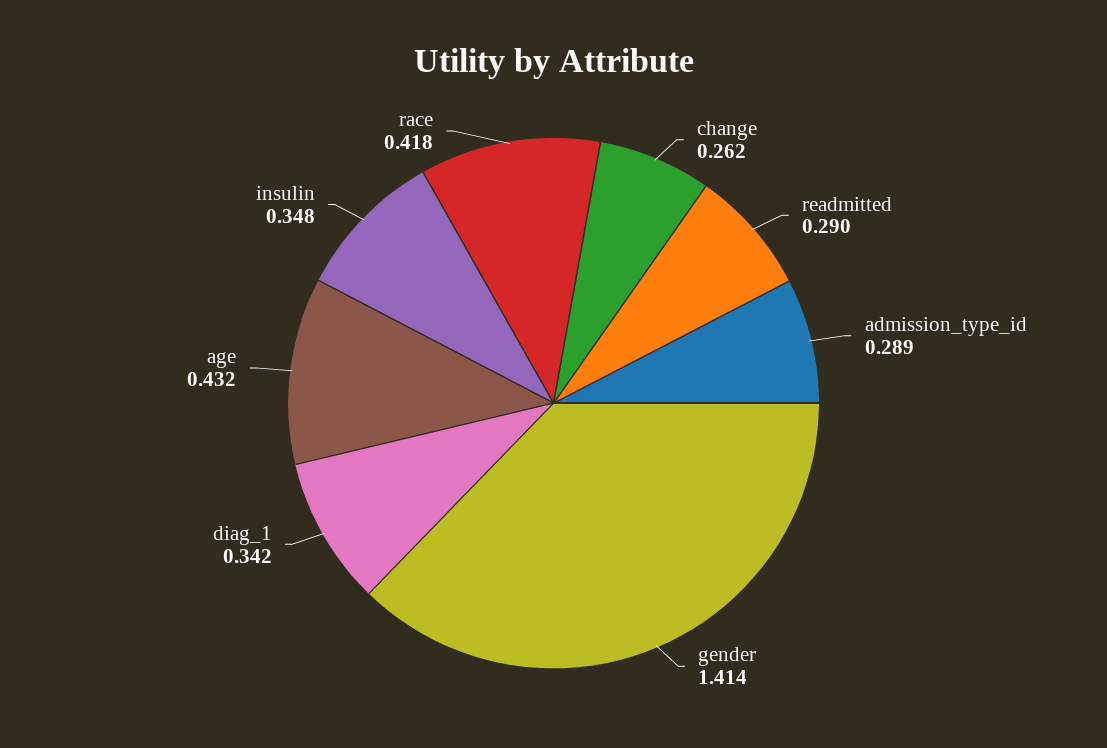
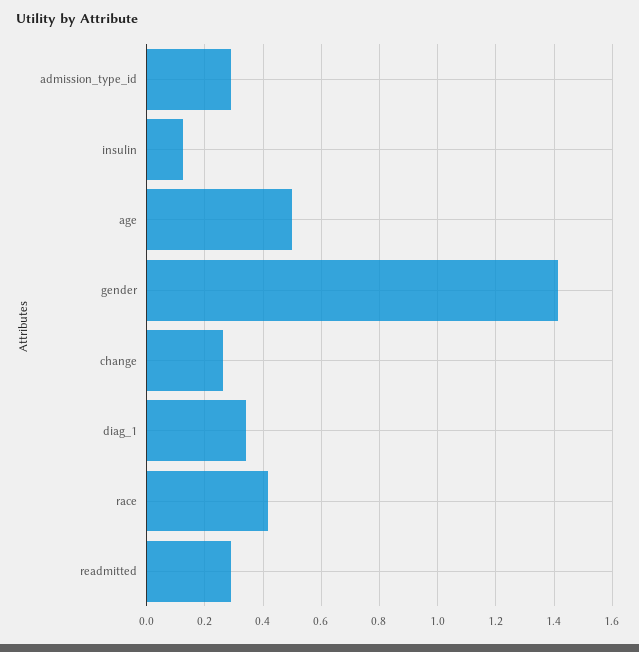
  {
    "change": 0.262,
    "readmitted": 0.29,
    "admission_type_id": 0.289,
    "gender": 1.414,
    "diag_1": 0.342,
-   "age": 0.432,
+   "age": 0.5,
-   "insulin": 0.348,
+   "insulin": 0.125,
    "race": 0.418
  }

